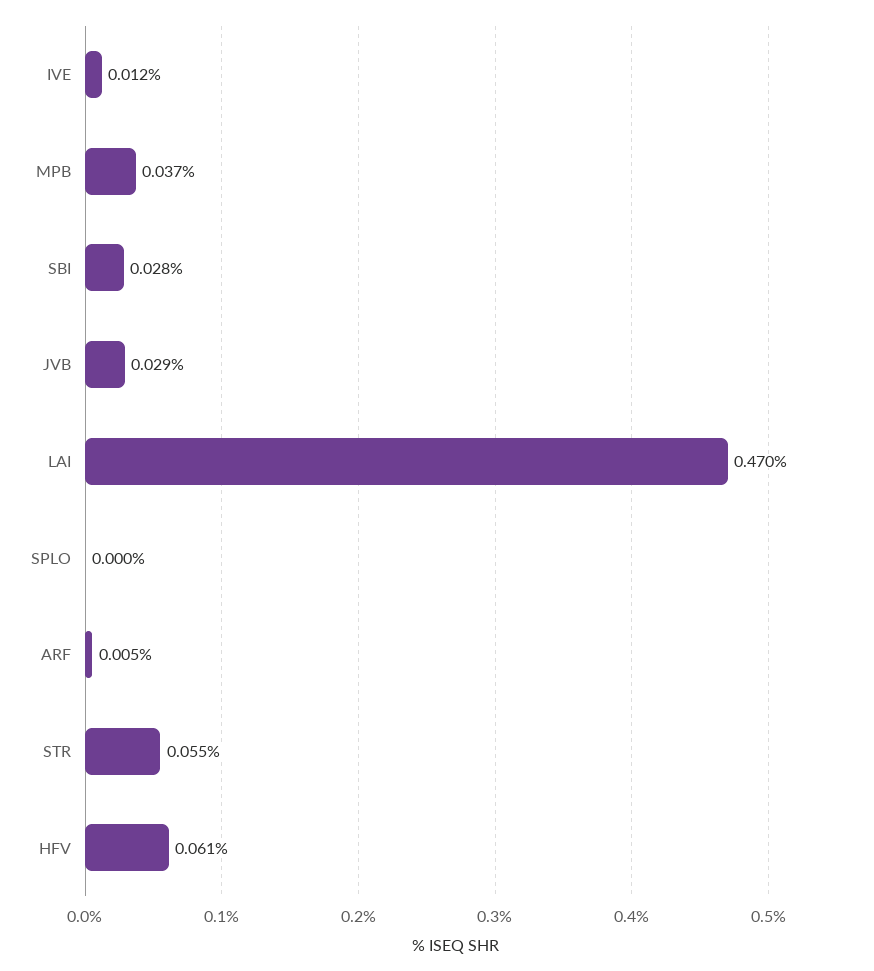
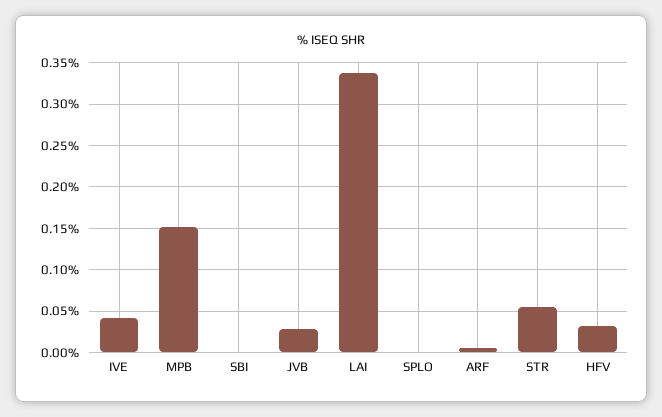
  {
-   "IVE": 0.012,
+   "IVE": 0.04,
-   "MPB": 0.037,
+   "MPB": 0.15,
-   "SBI": 0.028,
+   "SBI": 0,
    "JVB": 0.029,
-   "LAI": 0.47,
+   "LAI": 0.34,
    "SPLO": 0,
    "ARF": 0.005,
    "STR": 0.055,
-   "HFV": 0.061
+   "HFV": 0.03
  }

